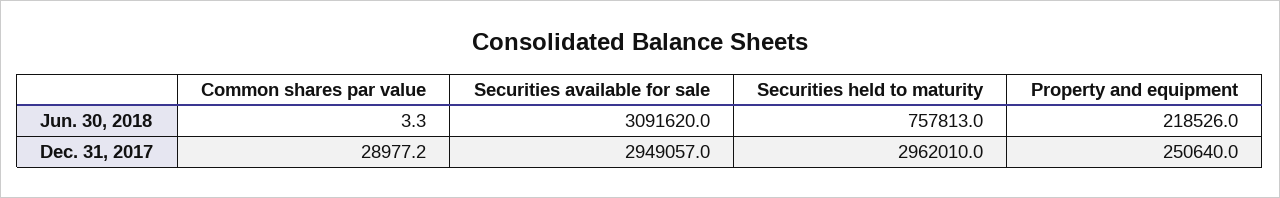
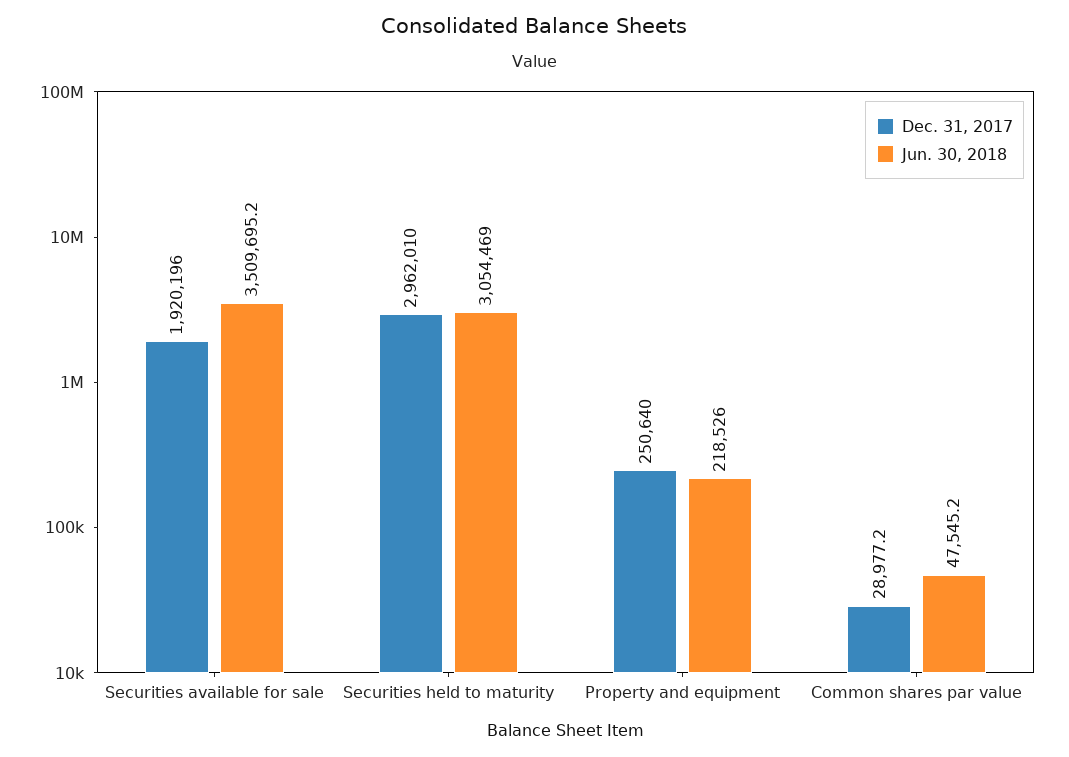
  {
    "Jun. 30, 2018": {
-     "Common shares par value": 3.3,
+     "Common shares par value": 47545.2,
-     "Securities available for sale": 3091620,
+     "Securities available for sale": 3509695.2,
-     "Securities held to maturity": 757813,
+     "Securities held to maturity": 3054469,
      "Property and equipment": 218526
    },
    "Dec. 31, 2017": {
      "Common shares par value": 28977.2,
-     "Securities available for sale": 2949057,
+     "Securities available for sale": 1920196,
      "Securities held to maturity": 2962010,
      "Property and equipment": 250640
    }
  }

